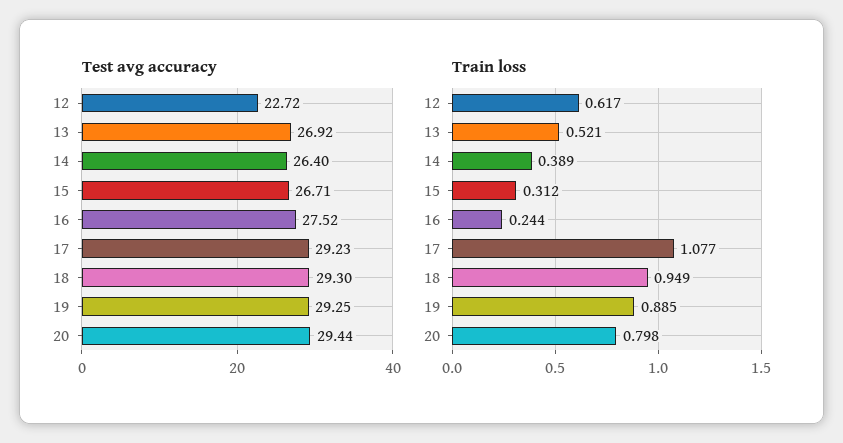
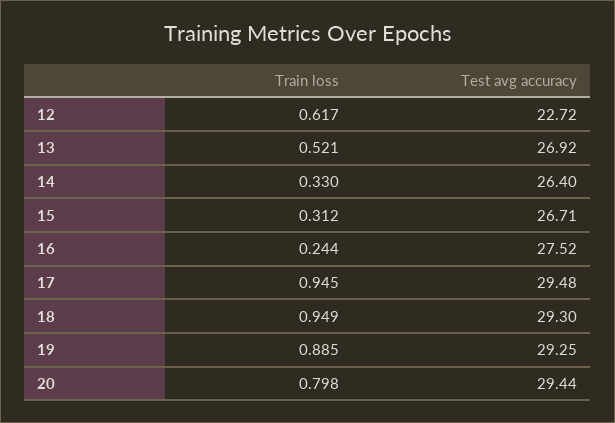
  {
    "Test avg accuracy": {
      "12": 22.72,
      "13": 26.92,
      "14": 26.4,
      "15": 26.71,
      "16": 27.52,
-     "17": 29.23,
+     "17": 29.48,
      "18": 29.3,
      "19": 29.25,
      "20": 29.44
    },
    "Train loss": {
      "12": 0.617,
      "13": 0.521,
-     "14": 0.389,
+     "14": 0.33,
      "15": 0.312,
      "16": 0.244,
-     "17": 1.077,
+     "17": 0.945,
      "18": 0.949,
      "19": 0.885,
      "20": 0.798
    }
  }

